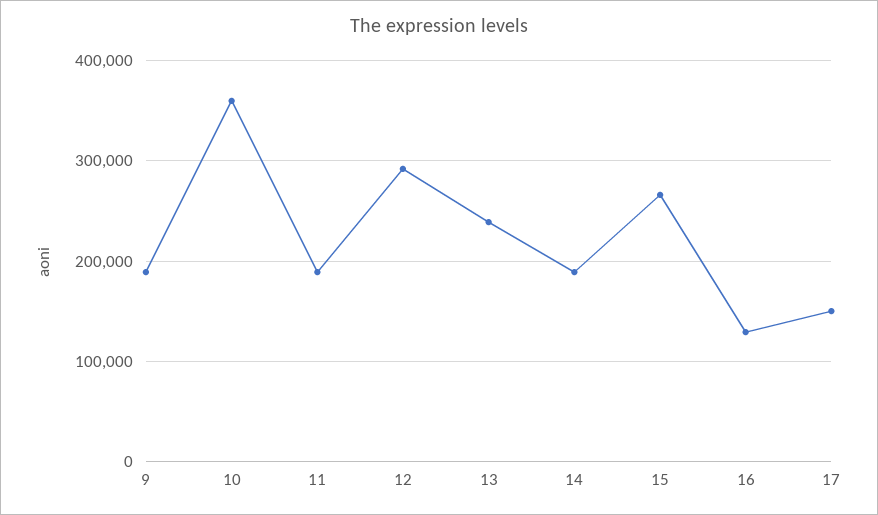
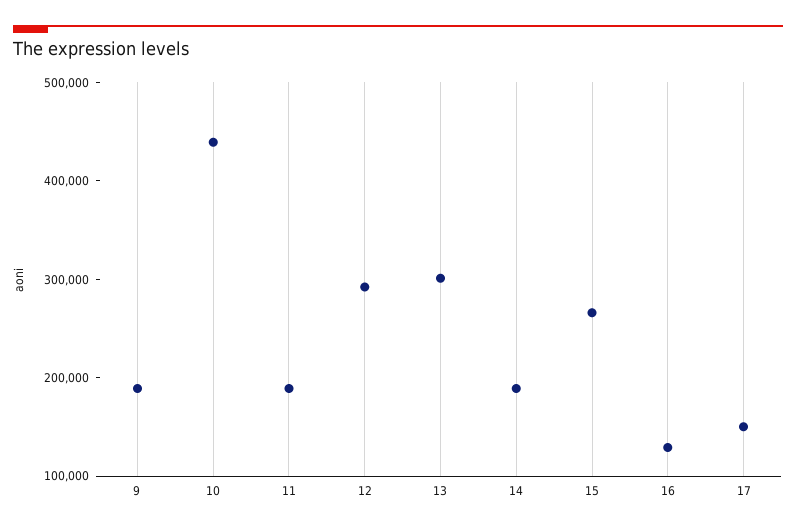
  {
    "9": 190000,
-   "10": 360000,
+   "10": 440000,
    "11": 190000,
    "12": 290000,
-   "13": 240000,
+   "13": 300000,
    "14": 190000,
    "15": 270000,
    "16": 130000,
    "17": 150000
  }

